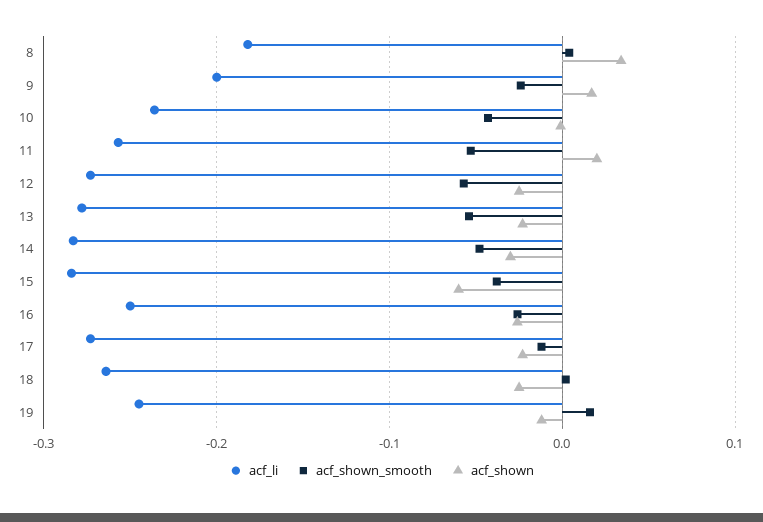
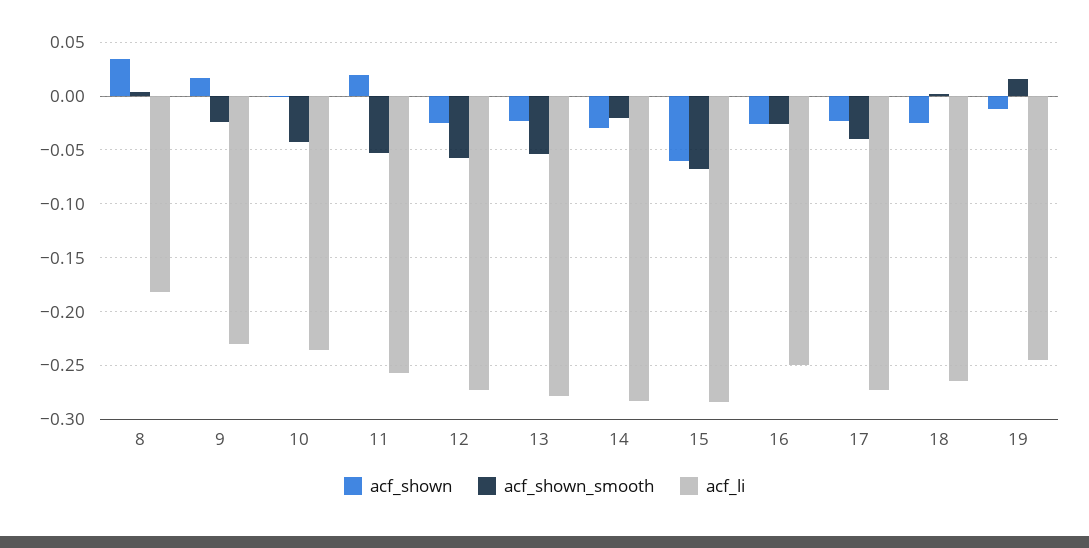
  {
    "acf_li": {
      "8": -0.18,
-     "9": -0.2,
+     "9": -0.23,
      "10": -0.24,
      "11": -0.26,
      "12": -0.27,
      "13": -0.28,
      "14": -0.28,
      "15": -0.28,
      "16": -0.25,
      "17": -0.27,
      "18": -0.26,
      "19": -0.25
    },
    "acf_shown_smooth": {
      "8": 0,
      "9": -0.02,
      "10": -0.04,
      "11": -0.05,
      "12": -0.06,
      "13": -0.05,
-     "14": -0.05,
+     "14": -0.02,
-     "15": -0.04,
+     "15": -0.07,
      "16": -0.03,
-     "17": -0.01,
+     "17": -0.04,
      "18": 0,
      "19": 0.02
    },
    "acf_shown": {
      "8": 0.03,
      "9": 0.02,
      "10": 0,
      "11": 0.02,
      "12": -0.03,
      "13": -0.02,
      "14": -0.03,
      "15": -0.06,
      "16": -0.03,
      "17": -0.02,
      "18": -0.03,
      "19": -0.01
    }
  }

